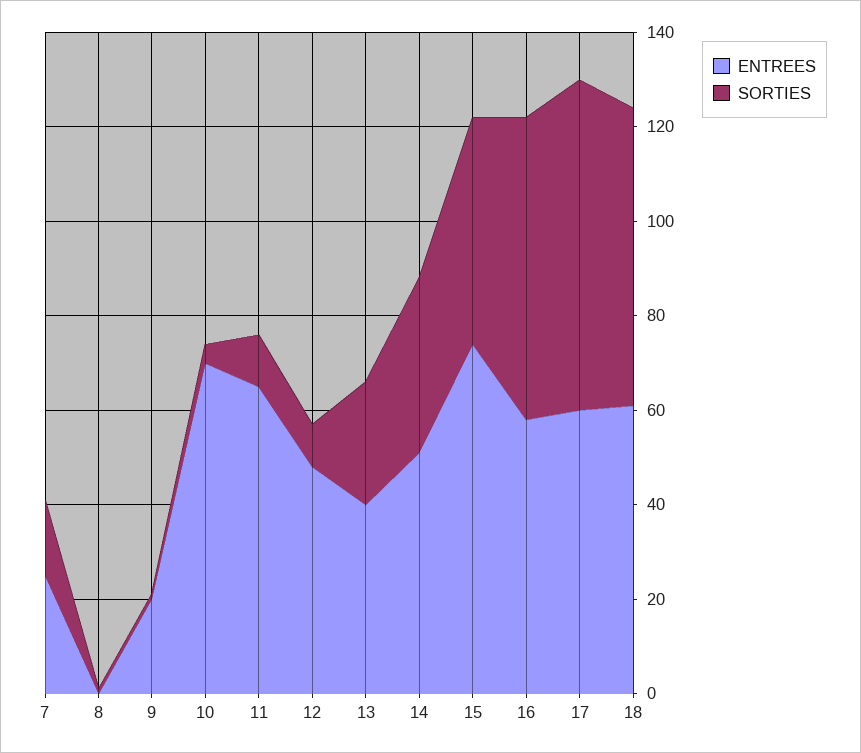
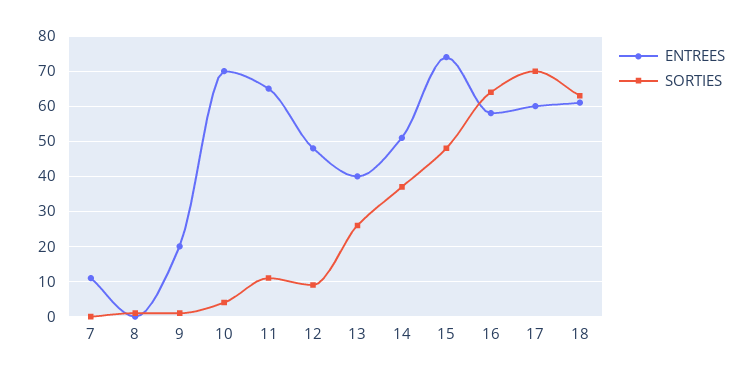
  {
    "ENTREES": {
-     "7": 25,
+     "7": 10,
      "8": 0,
      "9": 20,
      "10": 70,
      "11": 65,
      "12": 50,
      "13": 40,
      "14": 50,
      "15": 75,
      "16": 60,
      "17": 60,
      "18": 60
    },
    "SORTIES": {
-     "7": 15,
+     "7": 0,
      "8": 0,
      "9": 0,
      "10": 5,
      "11": 10,
      "12": 10,
      "13": 25,
      "14": 35,
      "15": 50,
      "16": 65,
      "17": 70,
      "18": 65
    }
  }

